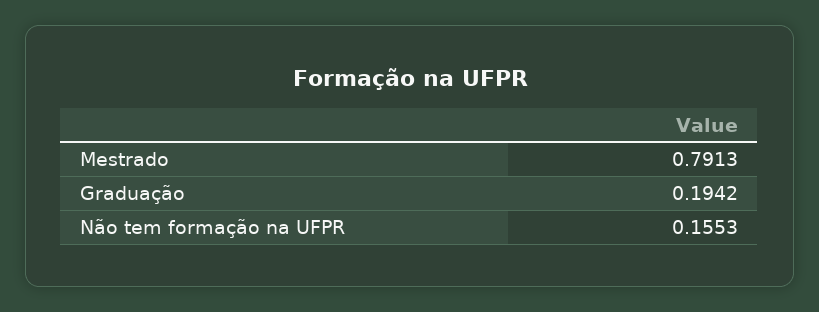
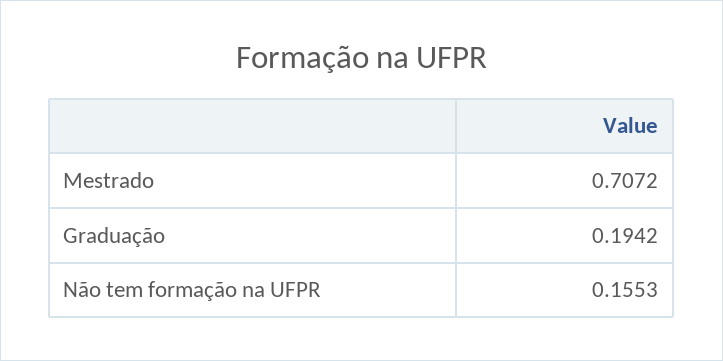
  {
-   "Mestrado": 0.7913,
+   "Mestrado": 0.7072,
    "Graduação": 0.1942,
    "Não tem formação na UFPR": 0.1553
  }

